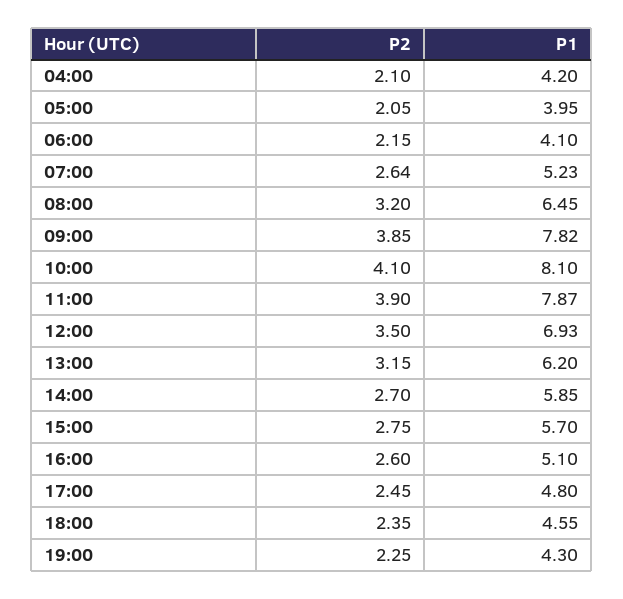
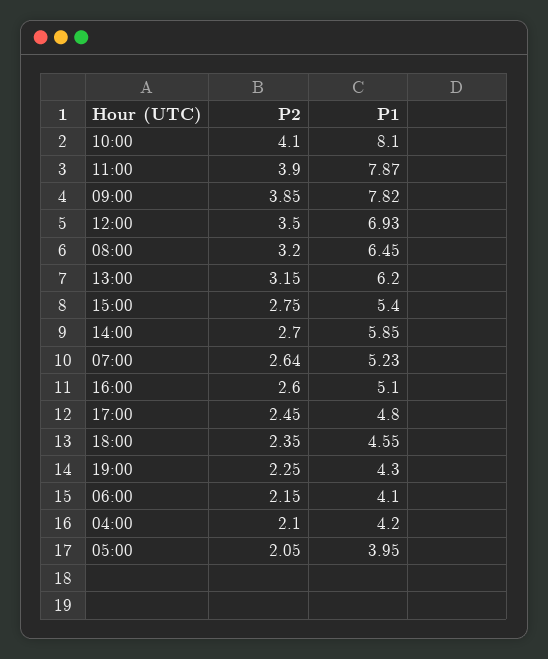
  {
    "P2": {
      "04:00": 2.1,
      "05:00": 2.05,
      "06:00": 2.15,
      "07:00": 2.64,
      "08:00": 3.2,
      "09:00": 3.85,
      "10:00": 4.1,
      "11:00": 3.9,
      "12:00": 3.5,
      "13:00": 3.15,
      "14:00": 2.7,
      "15:00": 2.75,
      "16:00": 2.6,
      "17:00": 2.45,
      "18:00": 2.35,
      "19:00": 2.25
    },
    "P1": {
      "04:00": 4.2,
      "05:00": 3.95,
      "06:00": 4.1,
      "07:00": 5.23,
      "08:00": 6.45,
      "09:00": 7.82,
      "10:00": 8.1,
      "11:00": 7.87,
      "12:00": 6.93,
      "13:00": 6.2,
      "14:00": 5.85,
-     "15:00": 5.7,
+     "15:00": 5.4,
      "16:00": 5.1,
      "17:00": 4.8,
      "18:00": 4.55,
      "19:00": 4.3
    }
  }

